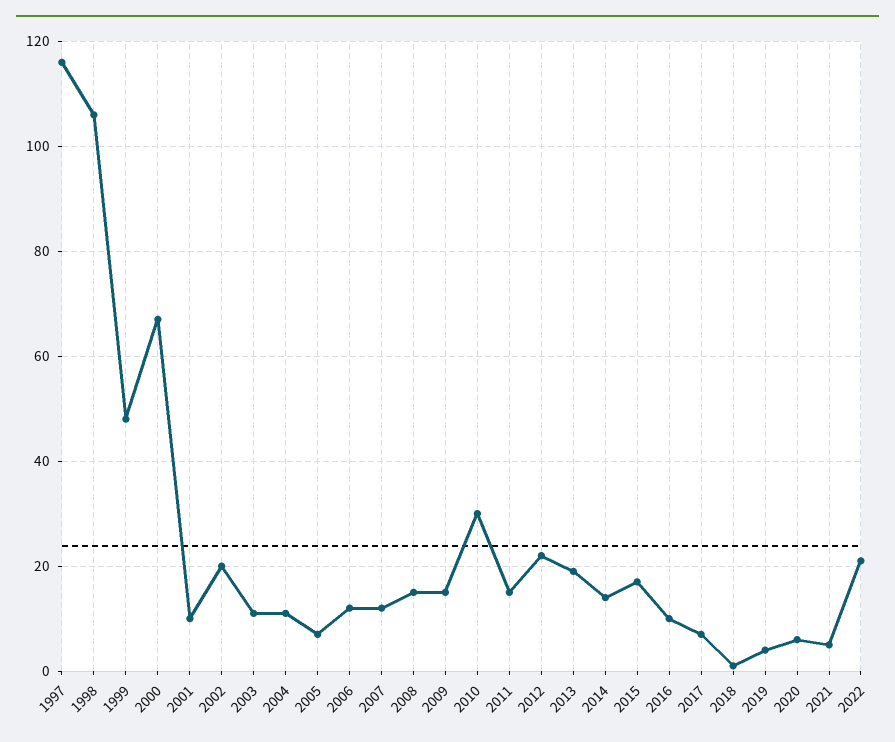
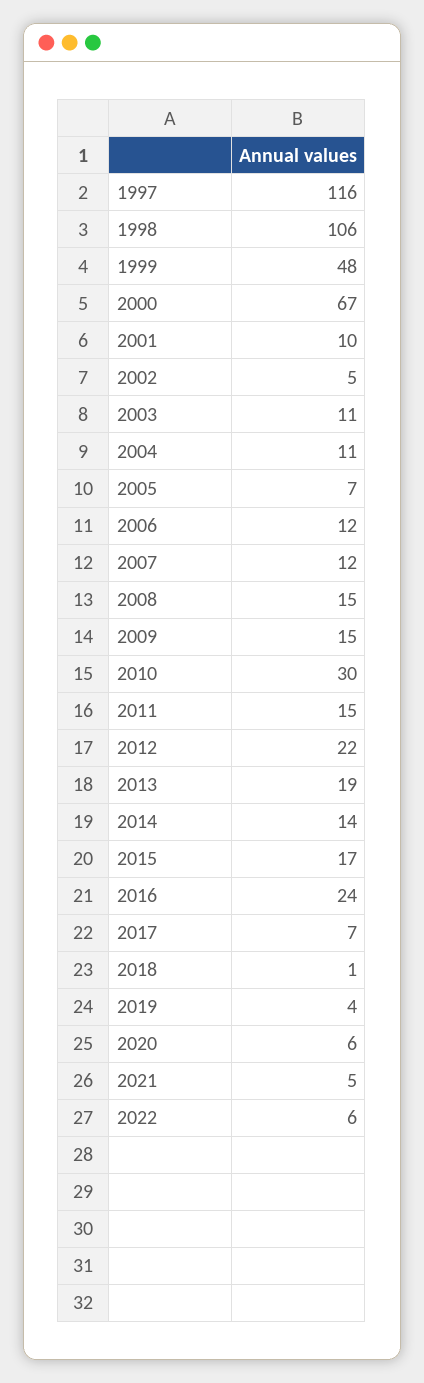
  {
    "1997": 116,
    "1998": 106,
    "1999": 48,
    "2000": 67,
    "2001": 10,
-   "2002": 20,
+   "2002": 5,
    "2003": 11,
    "2004": 11,
    "2005": 7,
    "2006": 12,
    "2007": 12,
    "2008": 15,
    "2009": 15,
    "2010": 30,
    "2011": 15,
    "2012": 22,
    "2013": 19,
    "2014": 14,
    "2015": 17,
-   "2016": 10,
+   "2016": 24,
    "2017": 7,
    "2018": 1,
    "2019": 4,
    "2020": 6,
    "2021": 5,
-   "2022": 20
+   "2022": 6
  }

